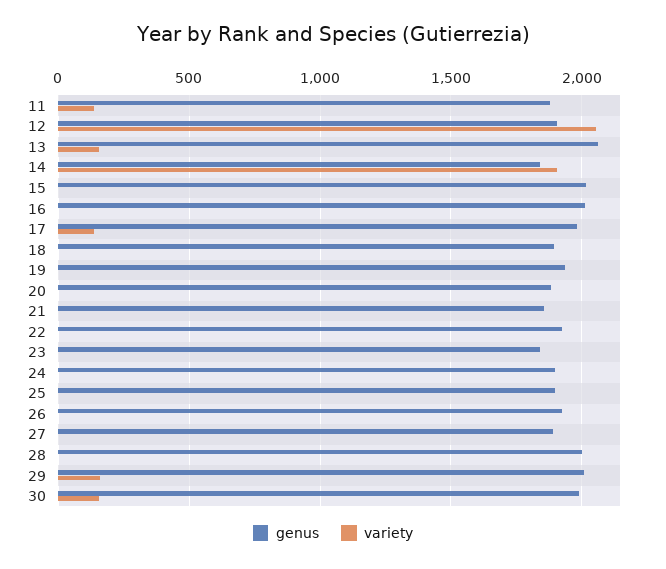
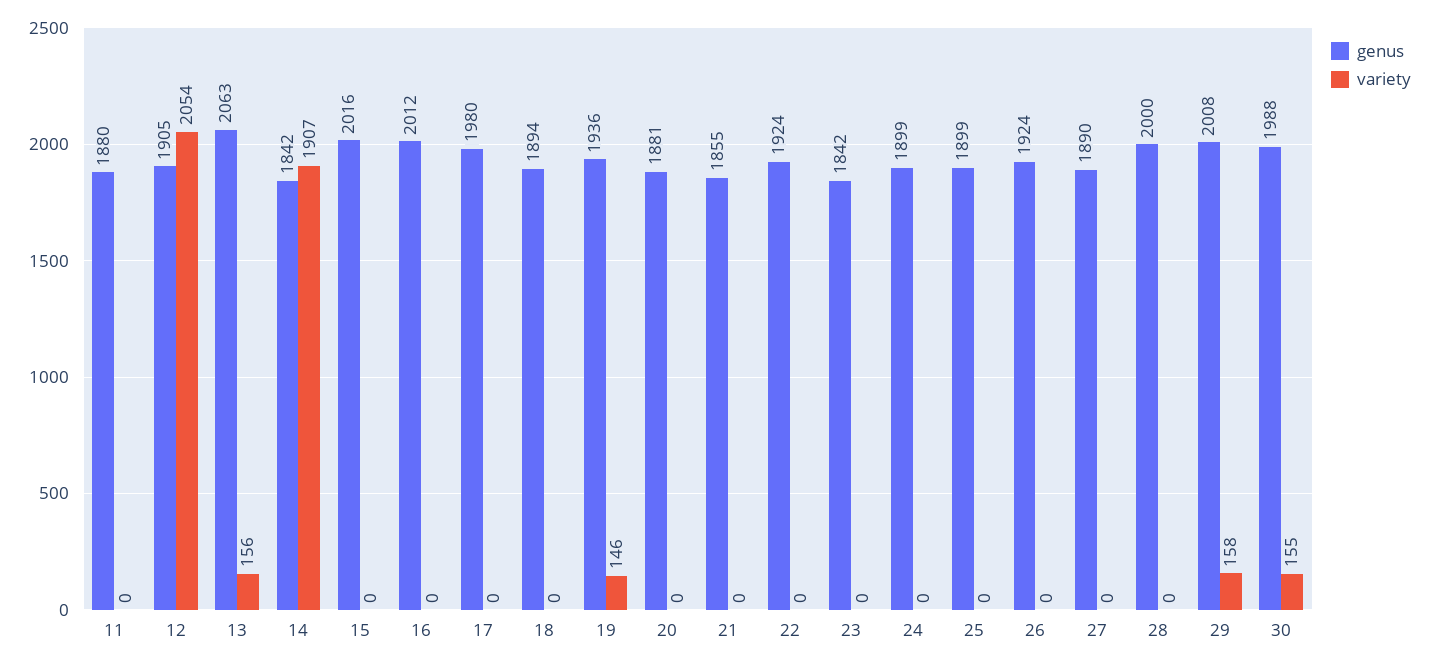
  {
    "genus": {
      "11": 1880,
      "12": 1905,
      "13": 2063,
      "14": 1842,
      "15": 2016,
      "16": 2012,
      "17": 1980,
      "18": 1894,
      "19": 1936,
      "20": 1881,
      "21": 1855,
      "22": 1924,
      "23": 1842,
      "24": 1899,
      "25": 1899,
      "26": 1924,
      "27": 1890,
      "28": 2000,
      "29": 2008,
      "30": 1988
    },
    "variety": {
-     "11": 150,
+     "11": 0,
      "12": 2054,
      "13": 156,
      "14": 1907,
      "15": 0,
      "16": 0,
-     "17": 150,
+     "17": 0,
      "18": 0,
-     "19": 0,
+     "19": 146,
      "20": 0,
      "21": 0,
      "22": 0,
      "23": 0,
      "24": 0,
      "25": 0,
      "26": 0,
      "27": 0,
      "28": 0,
      "29": 158,
      "30": 155
    }
  }

